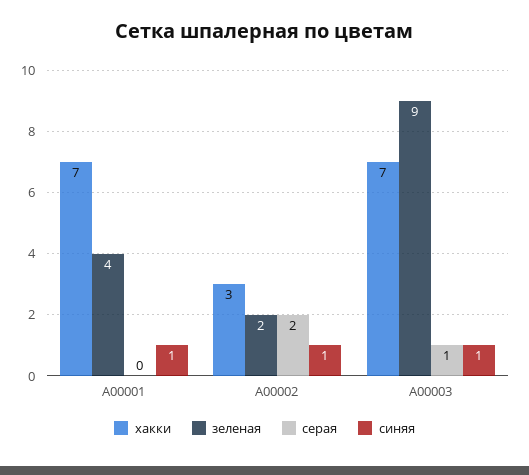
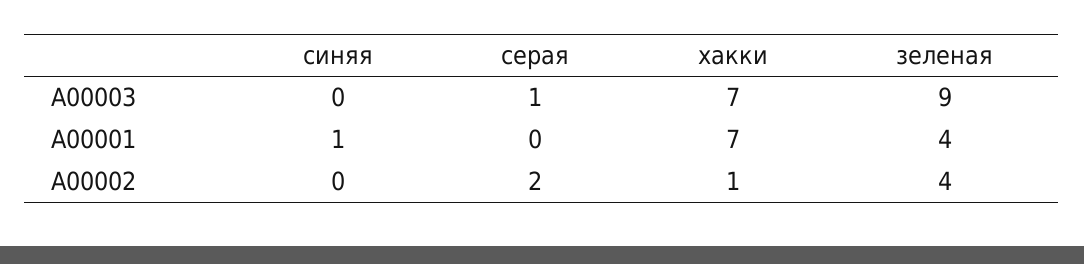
  {
    "хакки": {
      "А00001": 7,
-     "А00002": 3,
+     "А00002": 1,
      "А00003": 7
    },
    "зеленая": {
      "А00001": 4,
-     "А00002": 2,
+     "А00002": 4,
      "А00003": 9
    },
    "серая": {
      "А00001": 0,
      "А00002": 2,
      "А00003": 1
    },
    "синяя": {
      "А00001": 1,
-     "А00002": 1,
+     "А00002": 0,
-     "А00003": 1
+     "А00003": 0
    }
  }

